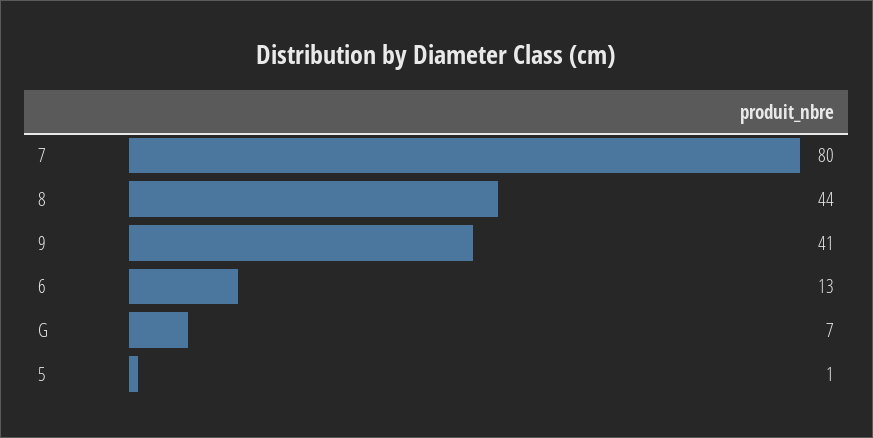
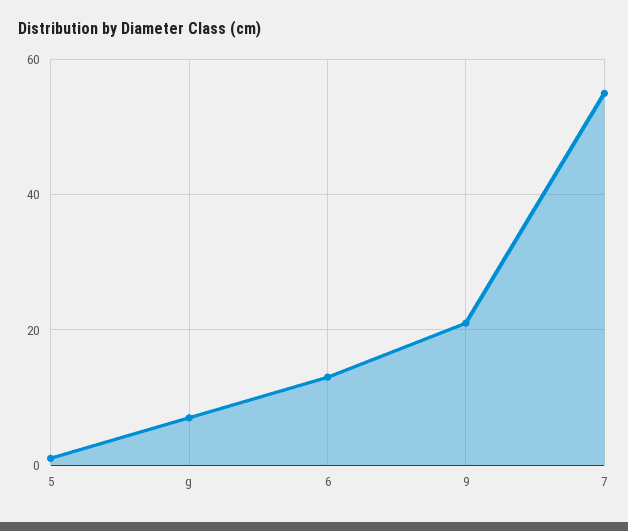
  {
-   "7": 80,
+   "7": 55,
-   "8": 44,
-   "9": 41,
+   "9": 20,
    "6": 13,
    "G": 7,
    "5": 1
  }

